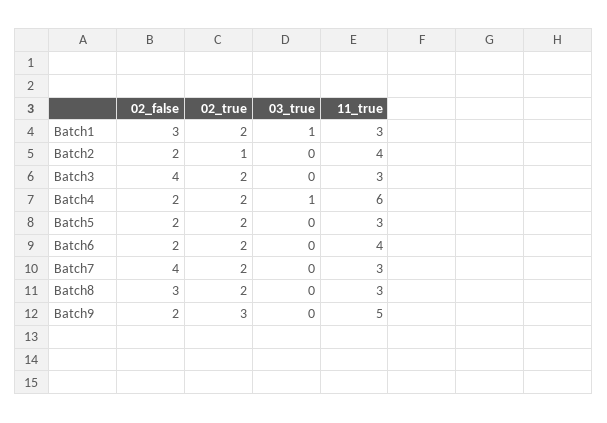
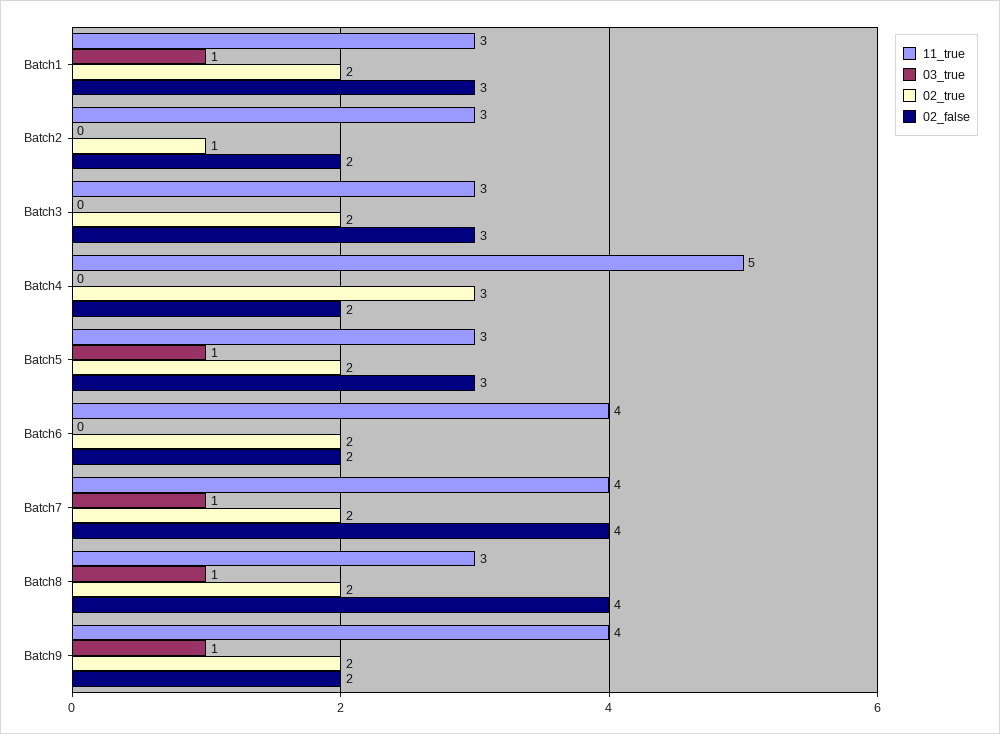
  {
    "02_false": {
      "Batch1": 3,
      "Batch2": 2,
-     "Batch3": 4,
+     "Batch3": 3,
      "Batch4": 2,
-     "Batch5": 2,
+     "Batch5": 3,
      "Batch6": 2,
      "Batch7": 4,
-     "Batch8": 3,
+     "Batch8": 4,
      "Batch9": 2
    },
    "02_true": {
      "Batch1": 2,
      "Batch2": 1,
      "Batch3": 2,
-     "Batch4": 2,
+     "Batch4": 3,
      "Batch5": 2,
      "Batch6": 2,
      "Batch7": 2,
      "Batch8": 2,
-     "Batch9": 3
+     "Batch9": 2
    },
    "03_true": {
      "Batch1": 1,
      "Batch2": 0,
      "Batch3": 0,
-     "Batch4": 1,
+     "Batch4": 0,
-     "Batch5": 0,
+     "Batch5": 1,
      "Batch6": 0,
-     "Batch7": 0,
+     "Batch7": 1,
-     "Batch8": 0,
+     "Batch8": 1,
-     "Batch9": 0
+     "Batch9": 1
    },
    "11_true": {
      "Batch1": 3,
-     "Batch2": 4,
+     "Batch2": 3,
      "Batch3": 3,
-     "Batch4": 6,
+     "Batch4": 5,
      "Batch5": 3,
      "Batch6": 4,
-     "Batch7": 3,
+     "Batch7": 4,
      "Batch8": 3,
-     "Batch9": 5
+     "Batch9": 4
    }
  }

